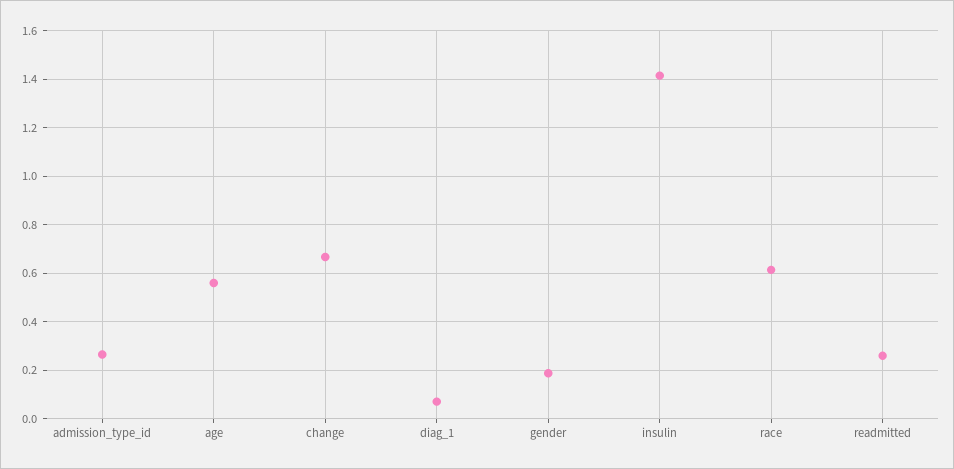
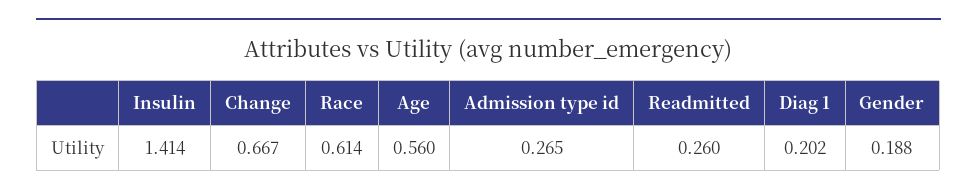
  {
    "admission_type_id": 0.265,
    "age": 0.56,
    "change": 0.667,
-   "diag_1": 0.075,
+   "diag_1": 0.202,
    "gender": 0.188,
    "insulin": 1.414,
    "race": 0.614,
    "readmitted": 0.26
  }

